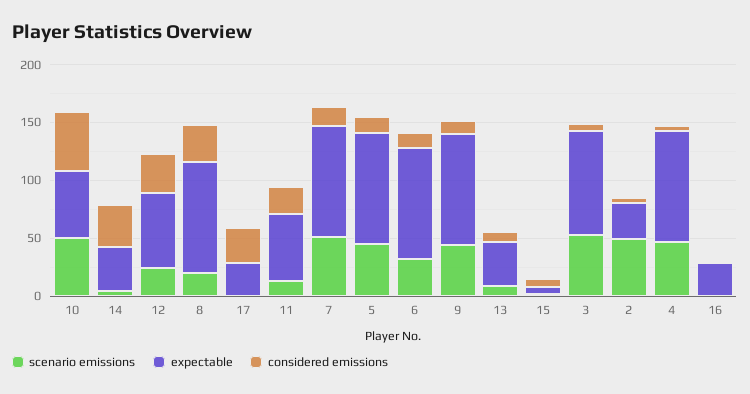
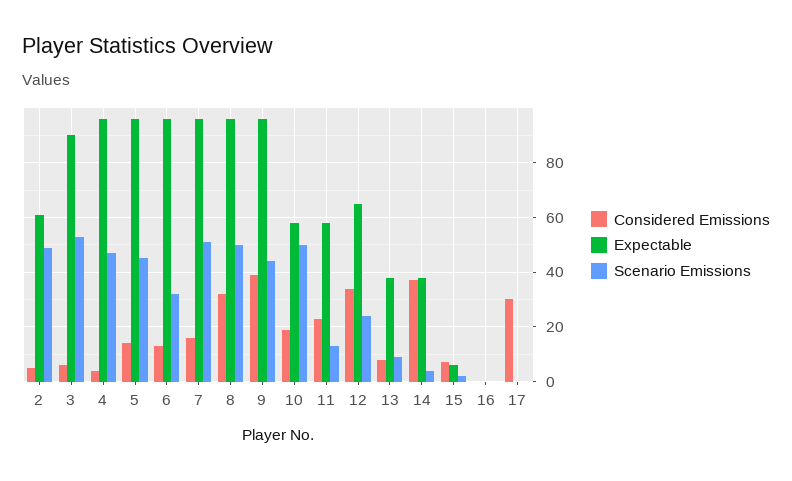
  {
    "scenario emissions": {
      "10": 50,
      "14": 5,
      "12": 25,
-     "8": 20,
+     "8": 50,
      "17": 0,
      "11": 15,
      "7": 50,
      "5": 45,
      "6": 30,
      "9": 45,
      "13": 10,
      "15": 0,
      "3": 55,
      "2": 50,
      "4": 45,
      "16": 0
    },
    "expectable": {
      "10": 60,
      "14": 40,
      "12": 65,
      "8": 95,
-     "17": 30,
+     "17": 0,
      "11": 60,
      "7": 95,
      "5": 95,
      "6": 95,
      "9": 95,
      "13": 40,
      "15": 5,
      "3": 90,
-     "2": 30,
+     "2": 60,
      "4": 95,
-     "16": 30
+     "16": 0
    },
    "considered emissions": {
-     "10": 50,
+     "10": 20,
      "14": 35,
      "12": 35,
      "8": 30,
      "17": 30,
      "11": 25,
      "7": 15,
      "5": 15,
      "6": 15,
-     "9": 10,
+     "9": 40,
      "13": 10,
      "15": 5,
      "3": 5,
      "2": 5,
      "4": 5,
      "16": 0
    }
  }

